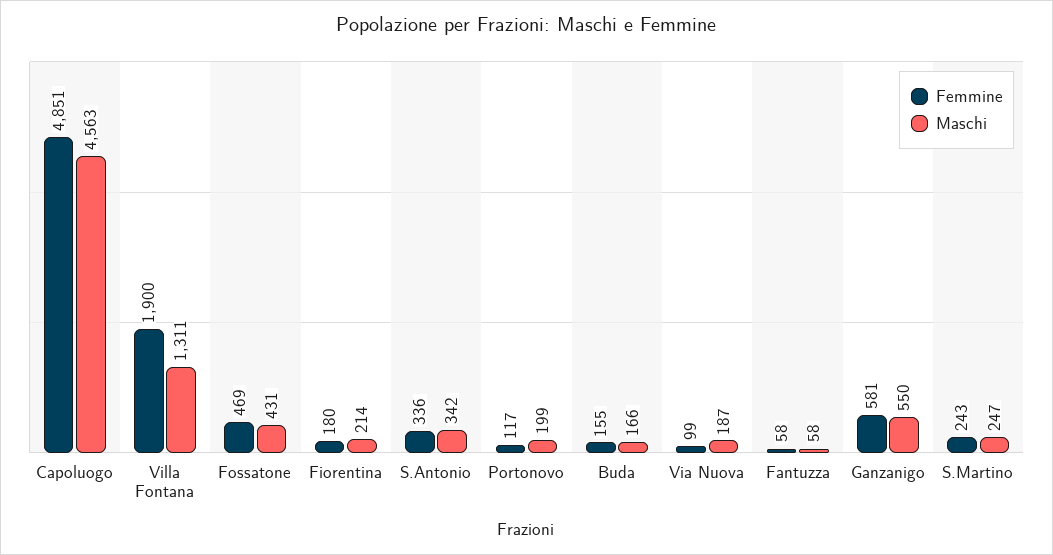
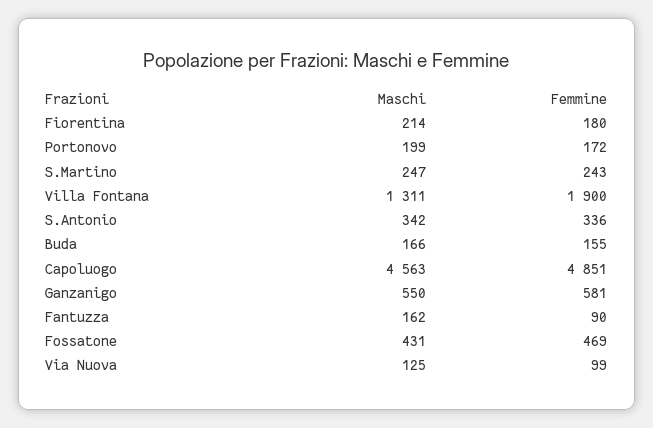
  {
    "Femmine": {
      "Capoluogo": 4851,
      "Villa Fontana": 1900,
      "Fossatone": 469,
      "Fiorentina": 180,
      "S.Antonio": 336,
-     "Portonovo": 117,
+     "Portonovo": 172,
      "Buda": 155,
      "Via Nuova": 99,
-     "Fantuzza": 58,
+     "Fantuzza": 90,
      "Ganzanigo": 581,
      "S.Martino": 243
    },
    "Maschi": {
      "Capoluogo": 4563,
      "Villa Fontana": 1311,
      "Fossatone": 431,
      "Fiorentina": 214,
      "S.Antonio": 342,
      "Portonovo": 199,
      "Buda": 166,
-     "Via Nuova": 187,
+     "Via Nuova": 125,
-     "Fantuzza": 58,
+     "Fantuzza": 162,
      "Ganzanigo": 550,
      "S.Martino": 247
    }
  }

